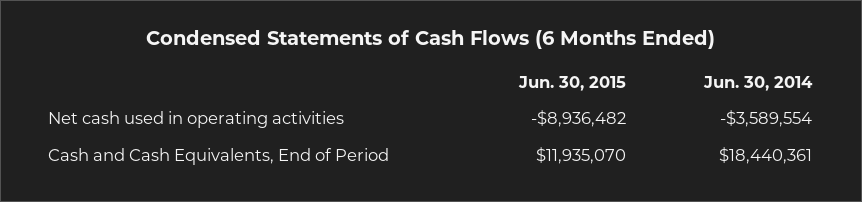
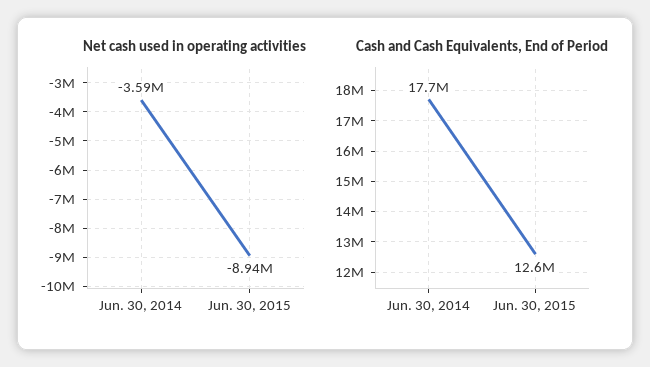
  {
    "Net cash used in operating activities": {
      "Jun. 30, 2015": -8936482,
      "Jun. 30, 2014": -3589554
    },
    "Cash and Cash Equivalents, End of Period": {
-     "Jun. 30, 2015": 11935070,
+     "Jun. 30, 2015": 12600000,
-     "Jun. 30, 2014": 18440361
+     "Jun. 30, 2014": 17700000
    }
  }

